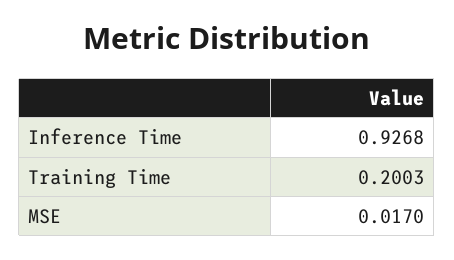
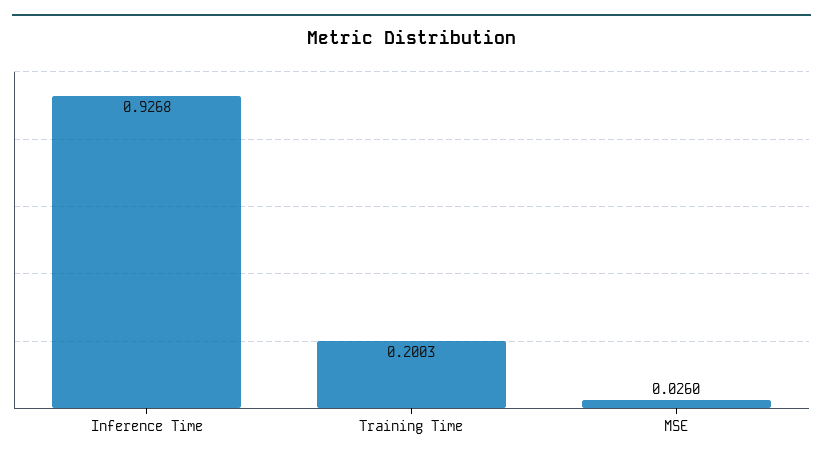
  {
    "Inference Time": 0.9268,
    "Training Time": 0.2003,
-   "MSE": 0.017
+   "MSE": 0.026
  }

